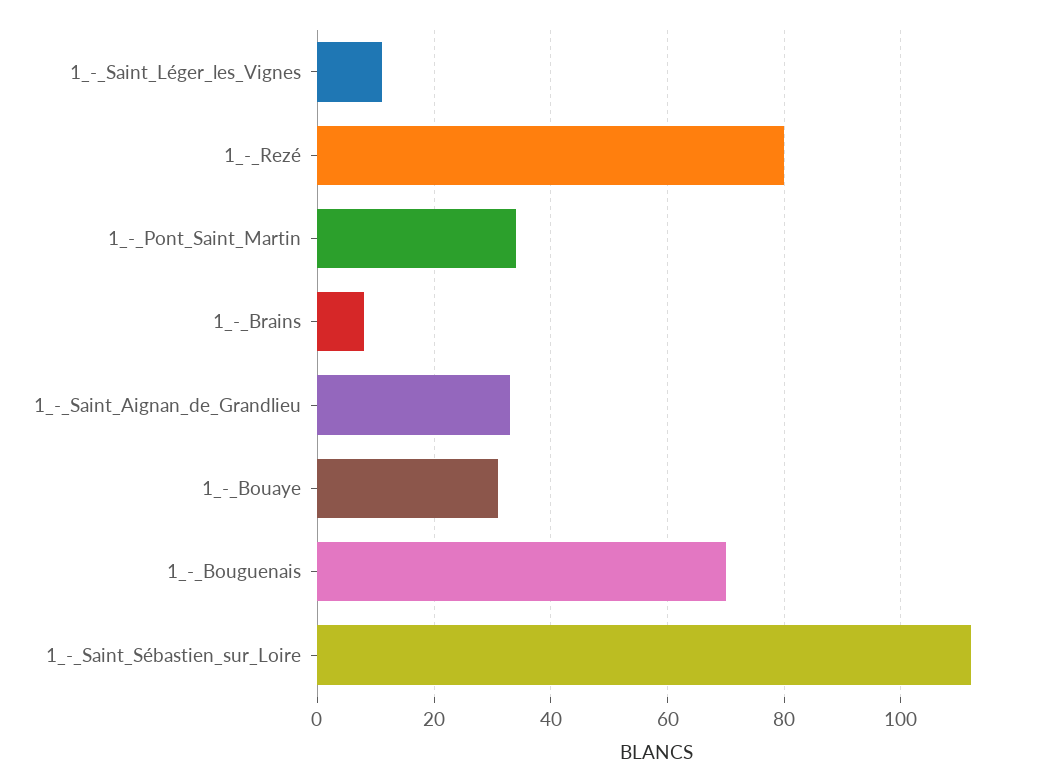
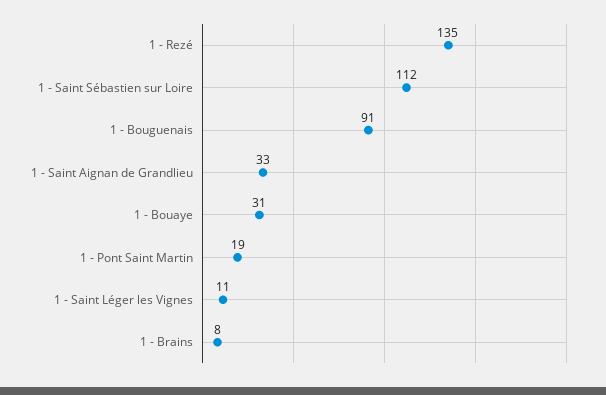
  {
    "1_-_Saint_Léger_les_Vignes": 11,
-   "1_-_Rezé": 80,
+   "1_-_Rezé": 135,
-   "1_-_Pont_Saint_Martin": 35,
+   "1_-_Pont_Saint_Martin": 19,
    "1_-_Brains": 8,
    "1_-_Saint_Aignan_de_Grandlieu": 33,
    "1_-_Bouaye": 31,
-   "1_-_Bouguenais": 70,
+   "1_-_Bouguenais": 91,
    "1_-_Saint_Sébastien_sur_Loire": 112
  }

